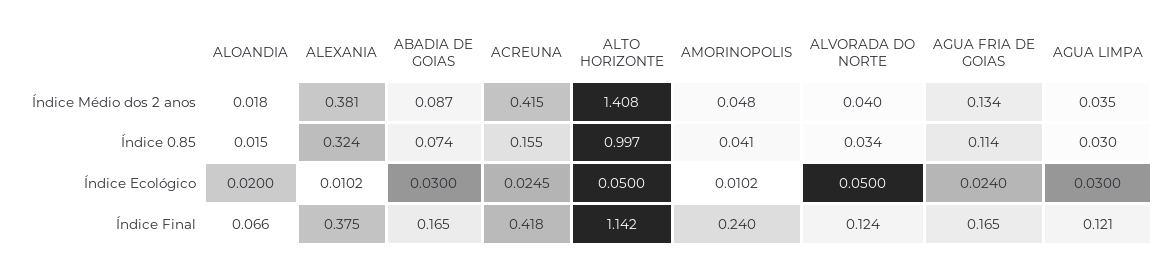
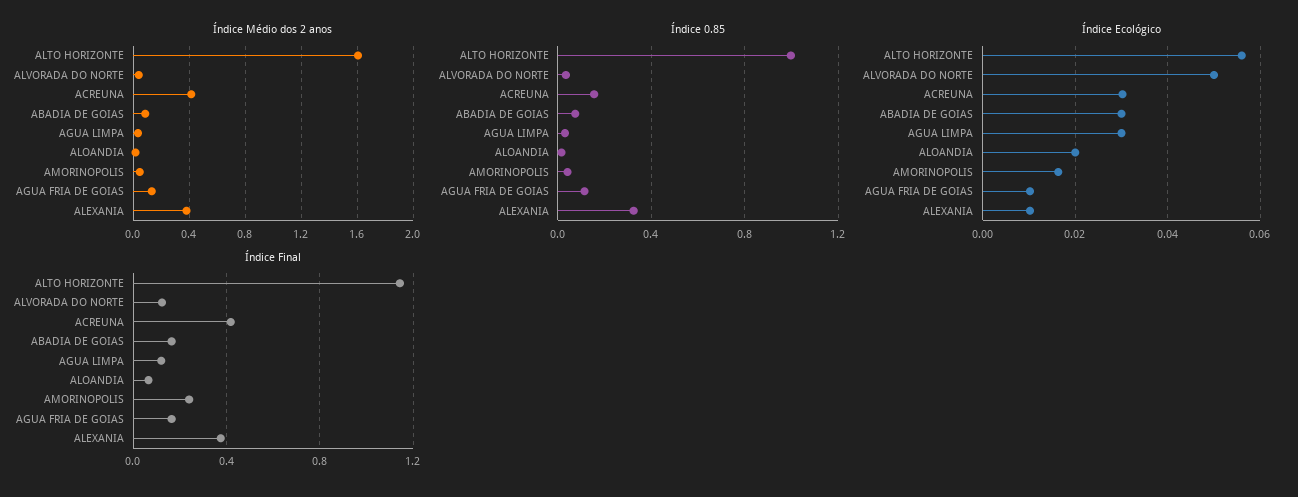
  {
    "Índice Médio dos 2 anos": {
      "ALOANDIA": 0.018,
      "ALEXANIA": 0.381,
      "ABADIA DE GOIAS": 0.087,
      "ACREUNA": 0.415,
-     "ALTO HORIZONTE": 1.408,
+     "ALTO HORIZONTE": 1.6,
      "AMORINOPOLIS": 0.048,
      "ALVORADA DO NORTE": 0.04,
      "AGUA FRIA DE GOIAS": 0.134,
      "AGUA LIMPA": 0.035
    },
    "Índice 0.85": {
      "ALOANDIA": 0.015,
      "ALEXANIA": 0.324,
      "ABADIA DE GOIAS": 0.074,
      "ACREUNA": 0.155,
      "ALTO HORIZONTE": 0.997,
      "AMORINOPOLIS": 0.041,
      "ALVORADA DO NORTE": 0.034,
      "AGUA FRIA DE GOIAS": 0.114,
      "AGUA LIMPA": 0.03
    },
    "Índice Ecológico": {
      "ALOANDIA": 0.02,
      "ALEXANIA": 0.0102,
      "ABADIA DE GOIAS": 0.03,
-     "ACREUNA": 0.0245,
+     "ACREUNA": 0.03,
-     "ALTO HORIZONTE": 0.05,
+     "ALTO HORIZONTE": 0.056,
-     "AMORINOPOLIS": 0.0102,
+     "AMORINOPOLIS": 0.016,
      "ALVORADA DO NORTE": 0.05,
-     "AGUA FRIA DE GOIAS": 0.024,
+     "AGUA FRIA DE GOIAS": 0.01,
      "AGUA LIMPA": 0.03
    },
    "Índice Final": {
      "ALOANDIA": 0.066,
      "ALEXANIA": 0.375,
      "ABADIA DE GOIAS": 0.165,
      "ACREUNA": 0.418,
      "ALTO HORIZONTE": 1.142,
      "AMORINOPOLIS": 0.24,
      "ALVORADA DO NORTE": 0.124,
      "AGUA FRIA DE GOIAS": 0.165,
      "AGUA LIMPA": 0.121
    }
  }

